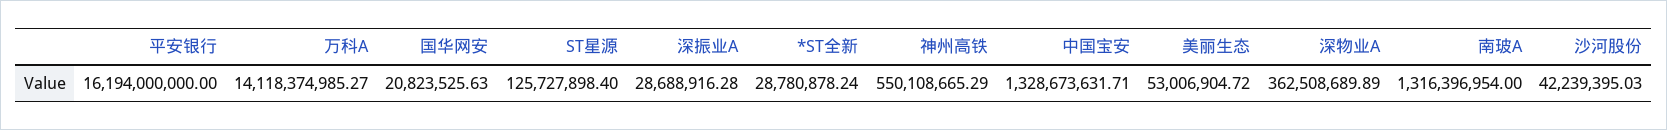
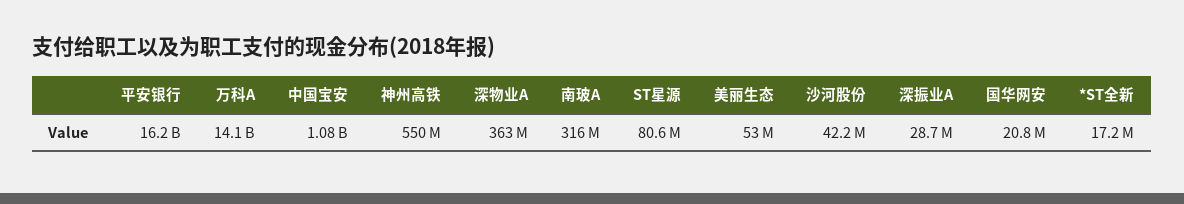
  {
    "平安银行": 16194000000,
    "万科A": 14118374985.27,
    "国华网安": 20823525.63,
-   "ST星源": 125727898.4,
+   "ST星源": 80600000,
    "深振业A": 28688916.28,
-   "*ST全新": 28780878.24,
+   "*ST全新": 17200000,
    "神州高铁": 550108665.29,
-   "中国宝安": 1328673631.71,
+   "中国宝安": 1080000000,
    "美丽生态": 53006904.72,
    "深物业A": 362508689.89,
-   "南玻A": 1316396954,
+   "南玻A": 316000000,
    "沙河股份": 42239395.03
  }

